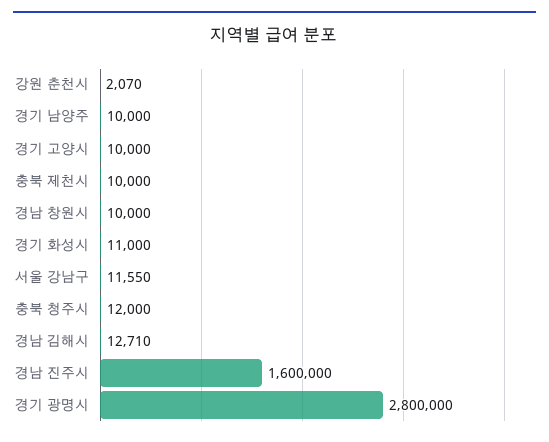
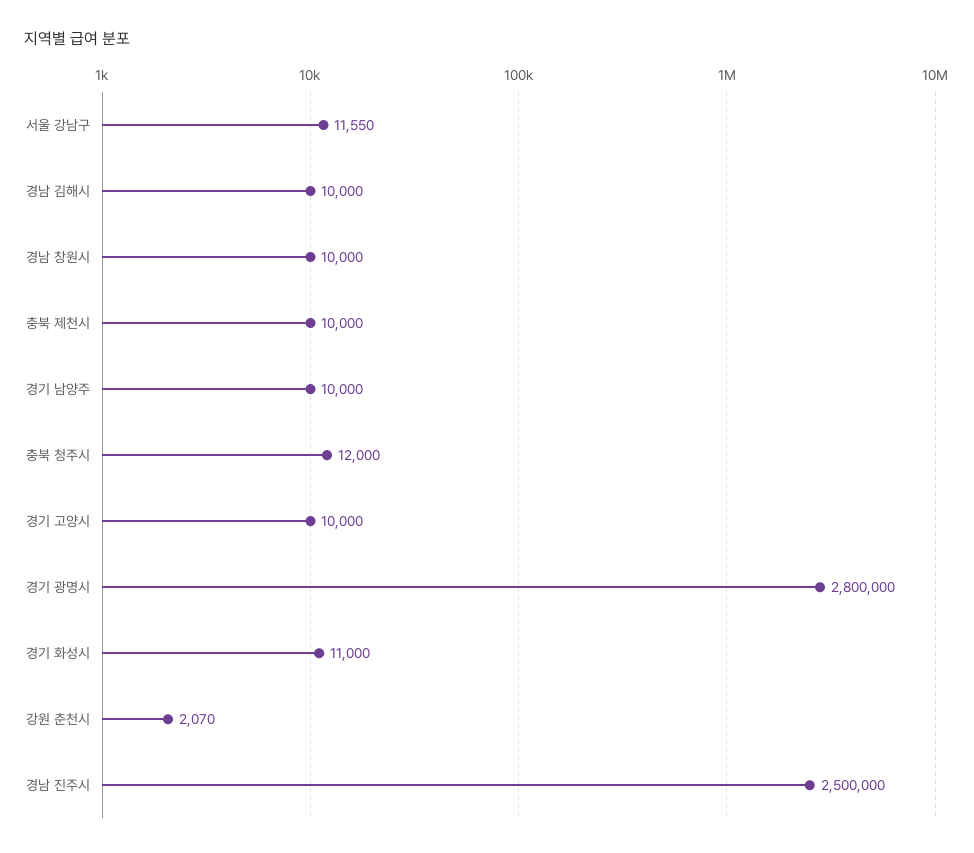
  {
    "강원 춘천시": 2070,
    "경기 남양주": 10000,
    "경기 고양시": 10000,
    "충북 제천시": 10000,
    "경남 창원시": 10000,
    "경기 화성시": 11000,
    "서울 강남구": 11550,
    "충북 청주시": 12000,
-   "경남 김해시": 12710,
+   "경남 김해시": 10000,
-   "경남 진주시": 1600000,
+   "경남 진주시": 2500000,
    "경기 광명시": 2800000
  }

